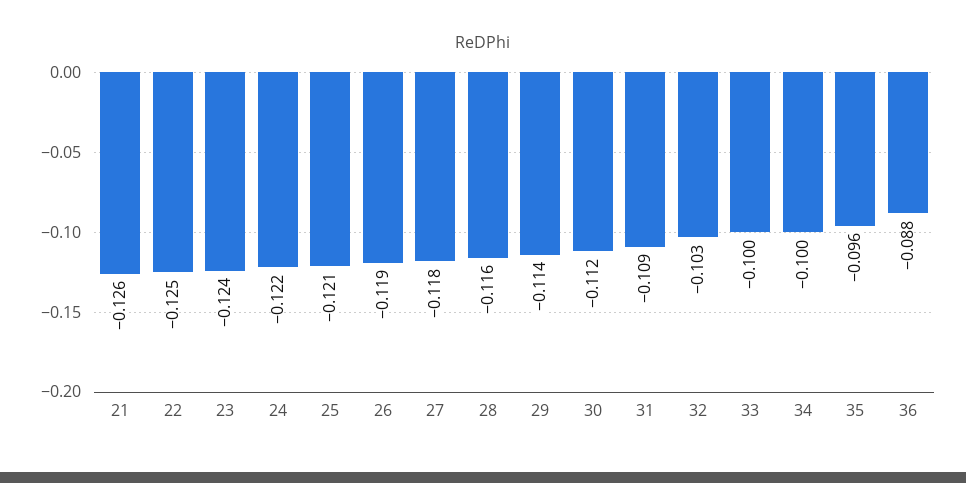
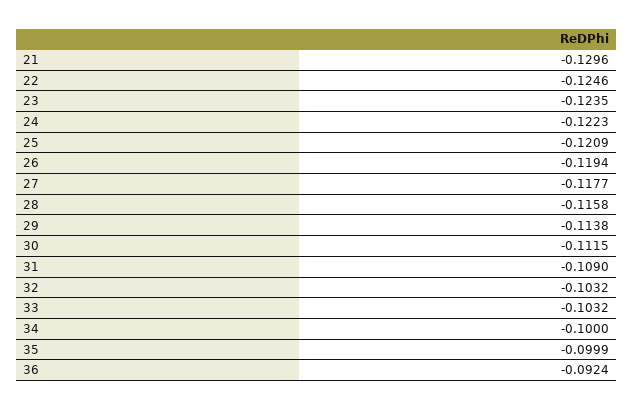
  {
-   "21": -0.126,
+   "21": -0.1296,
    "22": -0.1246,
    "23": -0.1235,
    "24": -0.1223,
    "25": -0.1209,
    "26": -0.1194,
    "27": -0.1177,
    "28": -0.1158,
    "29": -0.1138,
    "30": -0.1115,
    "31": -0.109,
    "32": -0.1032,
-   "33": -0.1,
+   "33": -0.1032,
    "34": -0.1,
-   "35": -0.096,
+   "35": -0.0999,
-   "36": -0.088
+   "36": -0.0924
  }

